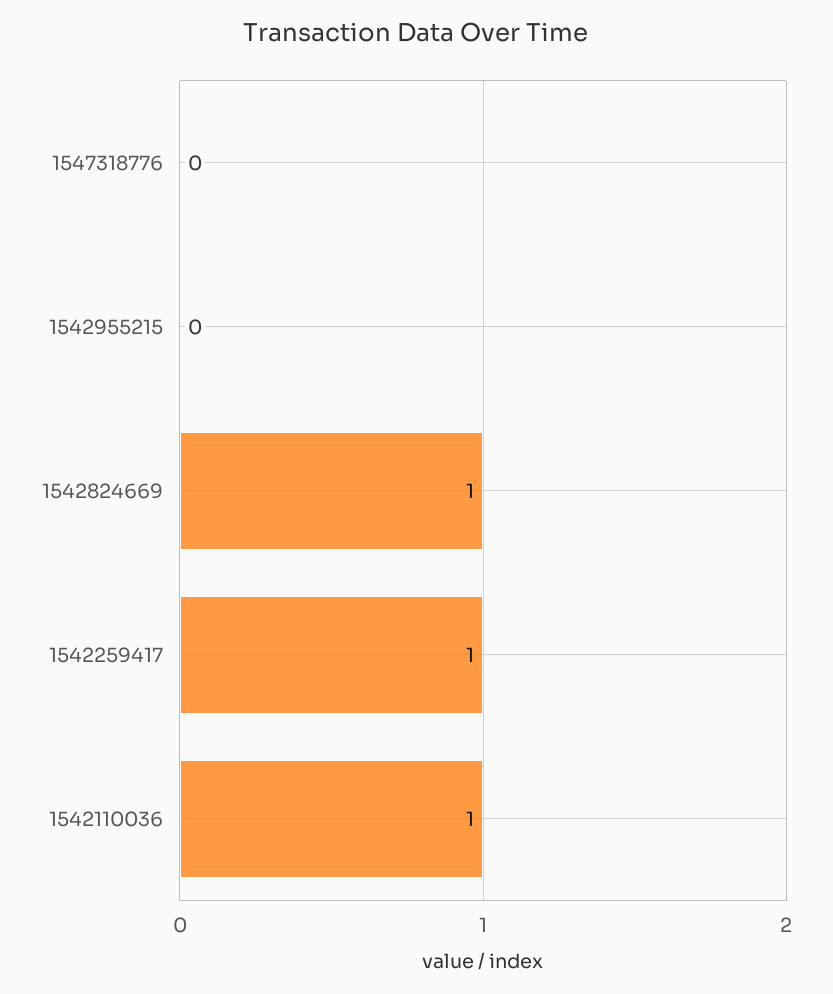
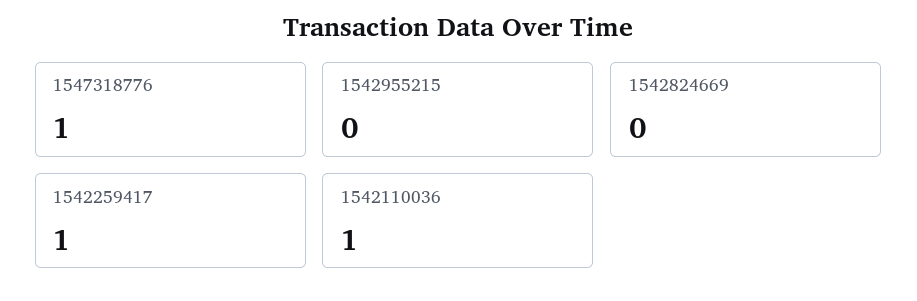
  {
-   "1547318776": 0,
+   "1547318776": 1,
    "1542955215": 0,
-   "1542824669": 1,
+   "1542824669": 0,
    "1542259417": 1,
    "1542110036": 1
  }

